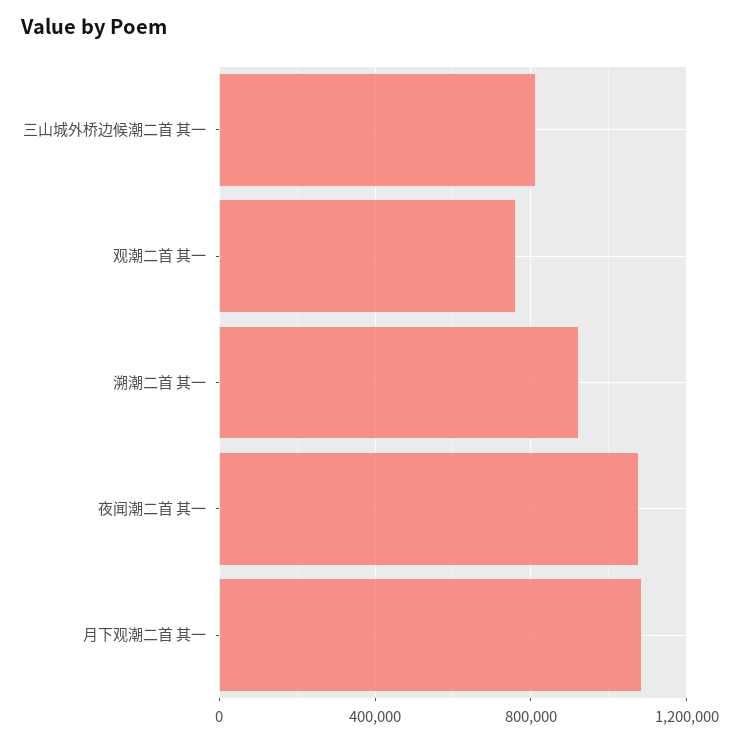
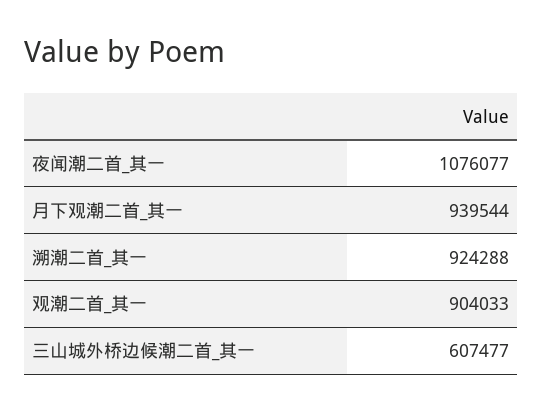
  {
-   "三山城外桥边候潮二首 其一": 800000,
+   "三山城外桥边候潮二首 其一": 607477,
-   "观潮二首 其一": 750000,
+   "观潮二首 其一": 904033,
    "溯潮二首 其一": 924288,
    "夜闻潮二首 其一": 1076077,
-   "月下观潮二首 其一": 1100000
+   "月下观潮二首 其一": 939544
  }

